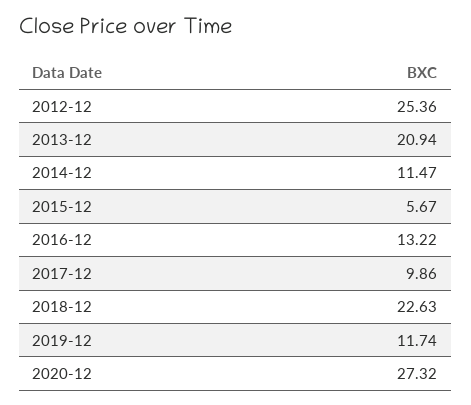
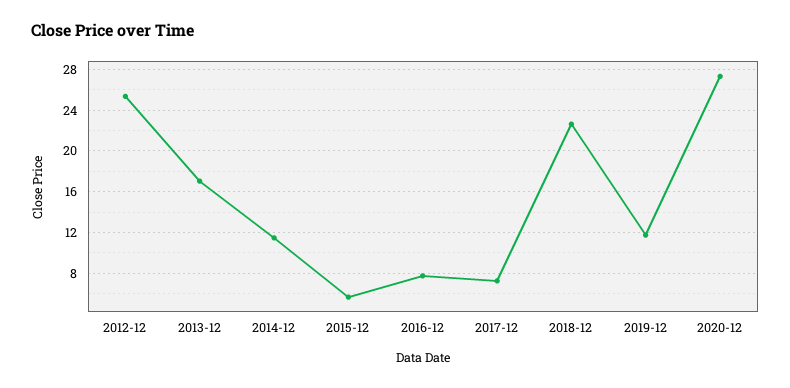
  {
    "2012-12": 25.36,
-   "2013-12": 20.94,
+   "2013-12": 17,
    "2014-12": 11.47,
    "2015-12": 5.67,
-   "2016-12": 13.22,
+   "2016-12": 8,
-   "2017-12": 9.86,
+   "2017-12": 7,
    "2018-12": 22.63,
    "2019-12": 11.74,
    "2020-12": 27.32
  }

